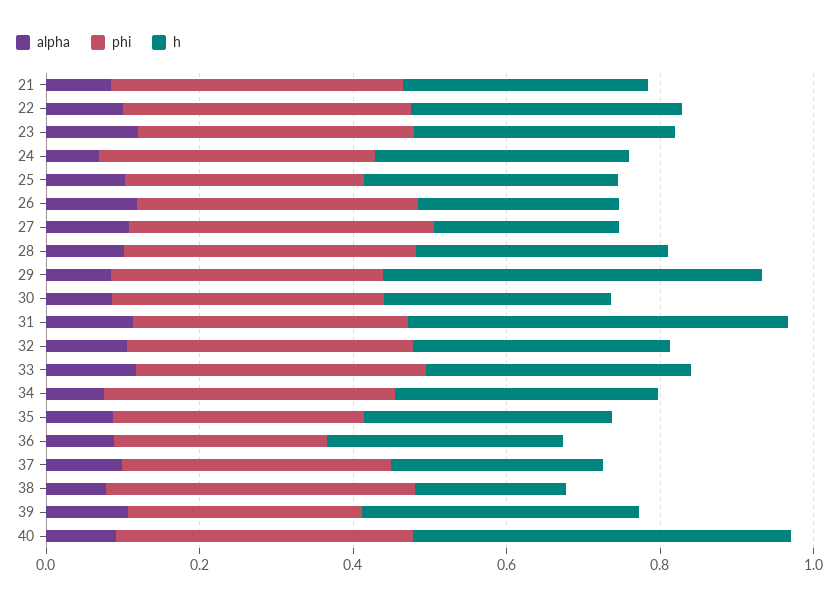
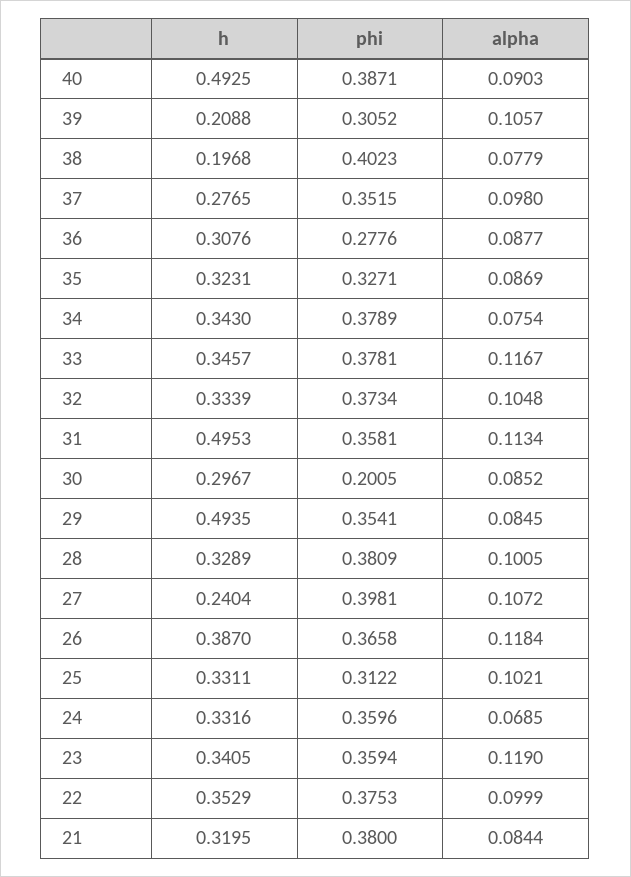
  {
    "alpha": {
      "21": 0.0844,
      "22": 0.0999,
      "23": 0.119,
      "24": 0.0685,
      "25": 0.1021,
      "26": 0.1184,
      "27": 0.1072,
      "28": 0.1005,
      "29": 0.0845,
      "30": 0.0852,
      "31": 0.1134,
      "32": 0.1048,
      "33": 0.1167,
      "34": 0.0754,
      "35": 0.0869,
      "36": 0.0877,
      "37": 0.098,
      "38": 0.0779,
      "39": 0.1057,
      "40": 0.0903
    },
    "phi": {
      "21": 0.38,
      "22": 0.3753,
      "23": 0.3594,
      "24": 0.3596,
      "25": 0.3122,
      "26": 0.3658,
      "27": 0.3981,
      "28": 0.3809,
      "29": 0.3541,
-     "30": 0.35,
+     "30": 0.2005,
      "31": 0.3581,
      "32": 0.3734,
      "33": 0.3781,
      "34": 0.3789,
      "35": 0.3271,
      "36": 0.2776,
      "37": 0.3515,
      "38": 0.4023,
      "39": 0.3052,
      "40": 0.3871
    },
    "h": {
      "21": 0.3195,
      "22": 0.3529,
      "23": 0.3405,
      "24": 0.3316,
      "25": 0.3311,
-     "26": 0.25,
+     "26": 0.387,
      "27": 0.2404,
      "28": 0.3289,
      "29": 0.4935,
      "30": 0.2967,
      "31": 0.4953,
      "32": 0.3339,
      "33": 0.3457,
      "34": 0.343,
      "35": 0.3231,
      "36": 0.3076,
      "37": 0.2765,
      "38": 0.1968,
-     "39": 0.35,
+     "39": 0.2088,
      "40": 0.4925
    }
  }

